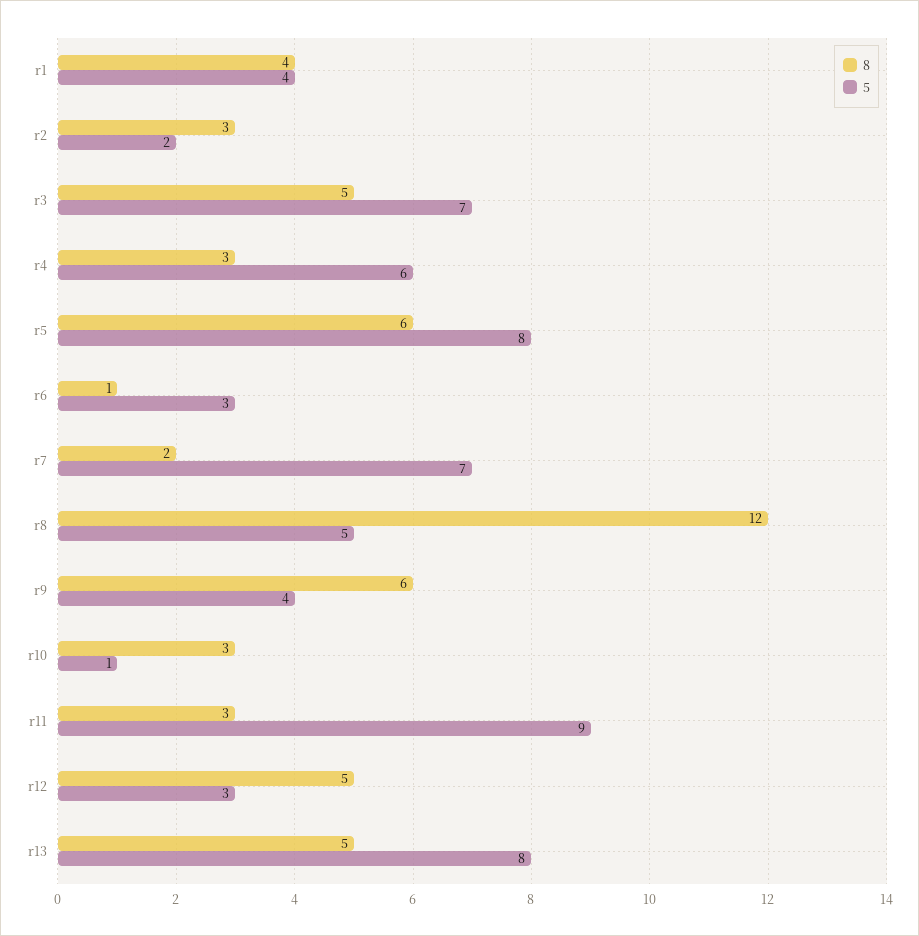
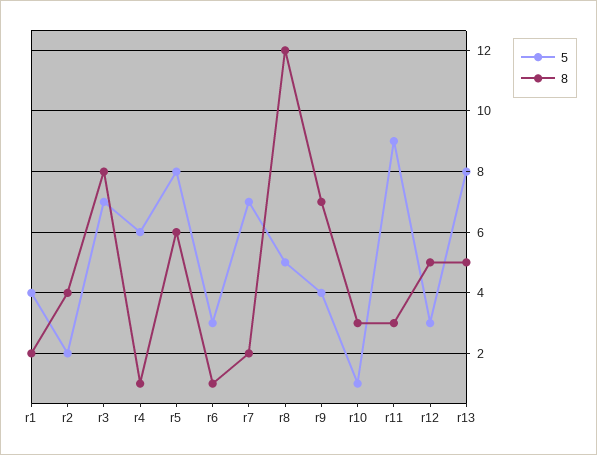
  {
    "8": {
-     "r1": 4,
+     "r1": 2,
-     "r2": 3,
+     "r2": 4,
-     "r3": 5,
+     "r3": 8,
-     "r4": 3,
+     "r4": 1,
      "r5": 6,
      "r6": 1,
      "r7": 2,
      "r8": 12,
-     "r9": 6,
+     "r9": 7,
      "r10": 3,
      "r11": 3,
      "r12": 5,
      "r13": 5
    },
    "5": {
      "r1": 4,
      "r2": 2,
      "r3": 7,
      "r4": 6,
      "r5": 8,
      "r6": 3,
      "r7": 7,
      "r8": 5,
      "r9": 4,
      "r10": 1,
      "r11": 9,
      "r12": 3,
      "r13": 8
    }
  }

